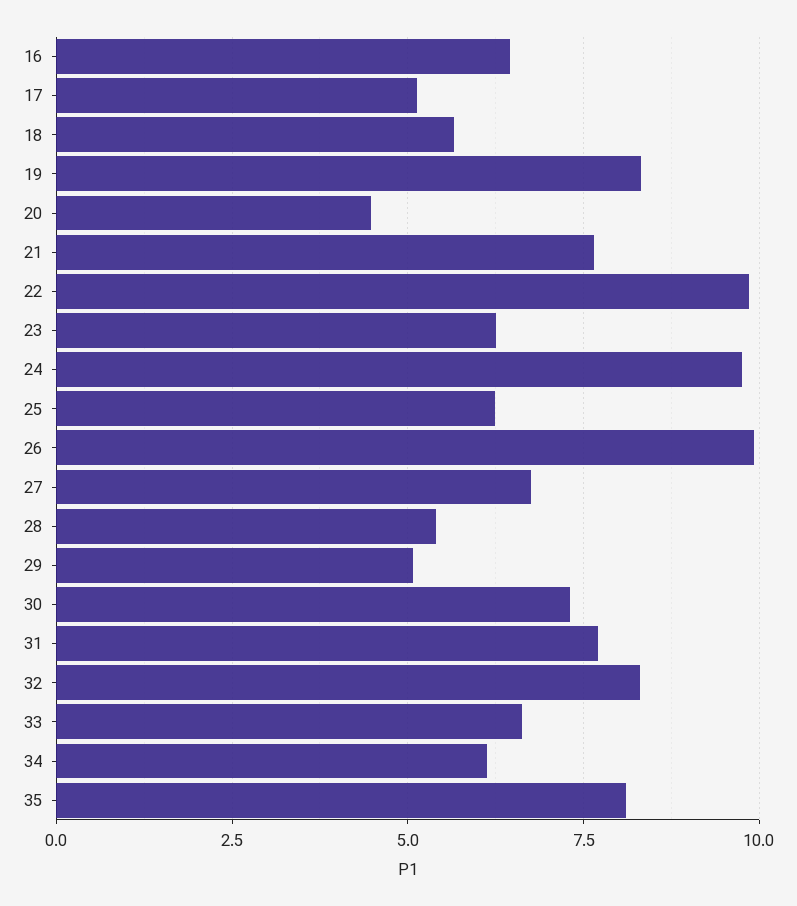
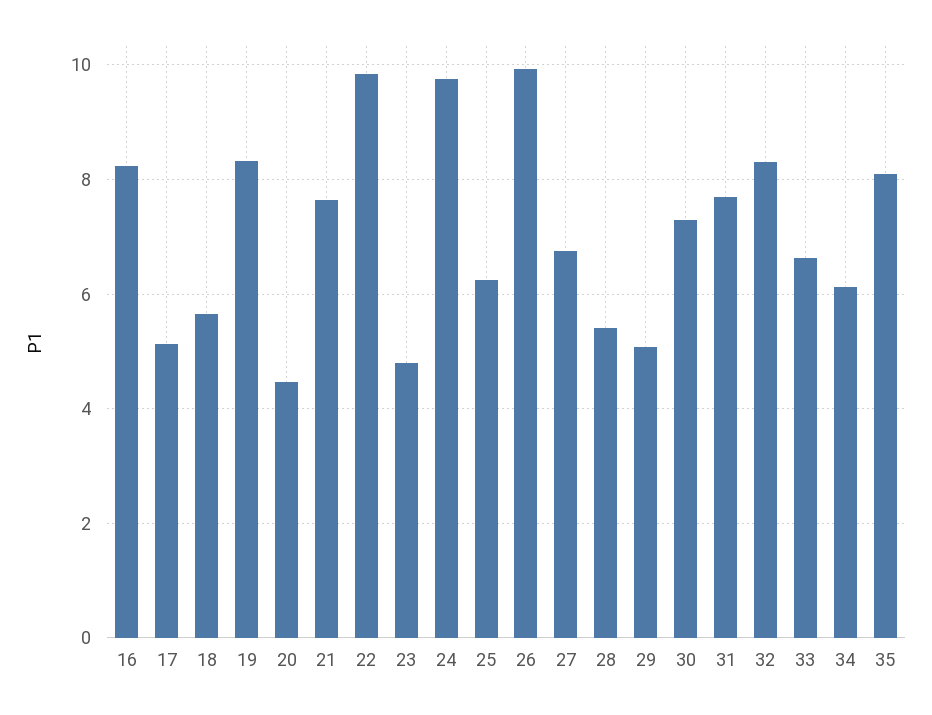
  {
-   "16": 6.5,
+   "16": 8.2,
    "17": 5.2,
    "18": 5.6,
    "19": 8.4,
    "20": 4.4,
    "21": 7.6,
    "22": 9.8,
-   "23": 6.25,
+   "23": 4.8,
    "24": 9.8,
    "25": 6.2,
    "26": 10,
    "27": 6.8,
    "28": 5.4,
    "29": 5,
    "30": 7.4,
    "31": 7.8,
    "32": 8.4,
    "33": 6.6,
    "34": 6.2,
    "35": 8.2
  }

